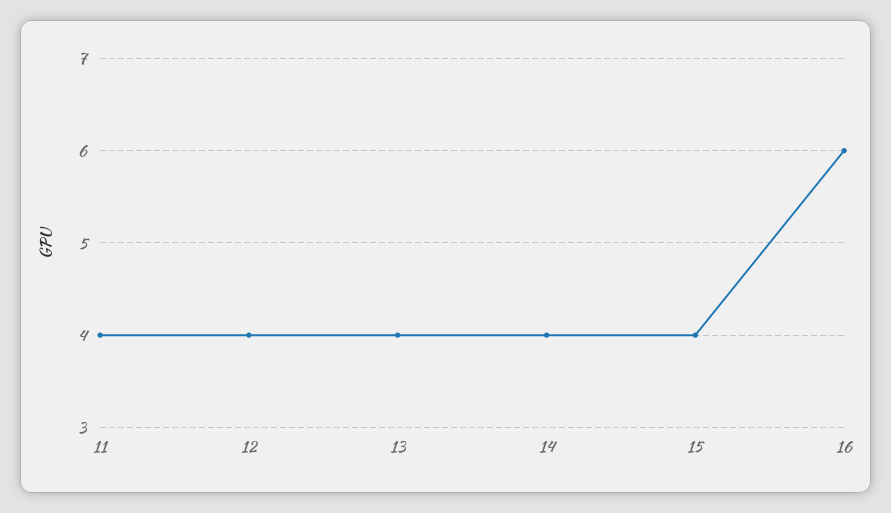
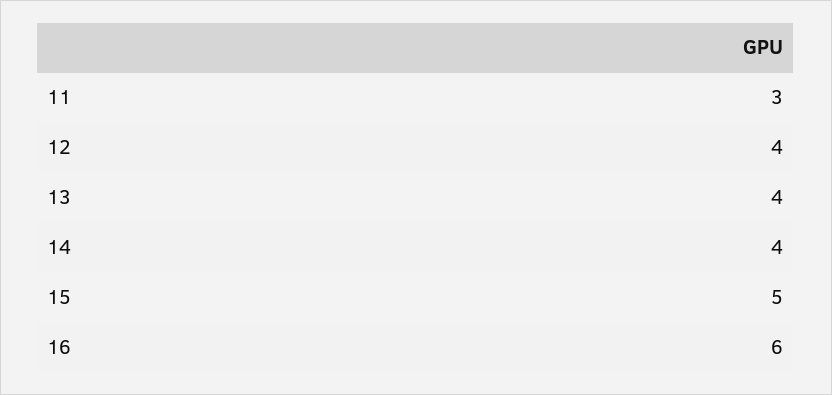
  {
-   "11": 4,
+   "11": 3,
    "12": 4,
    "13": 4,
    "14": 4,
-   "15": 4,
+   "15": 5,
    "16": 6
  }

